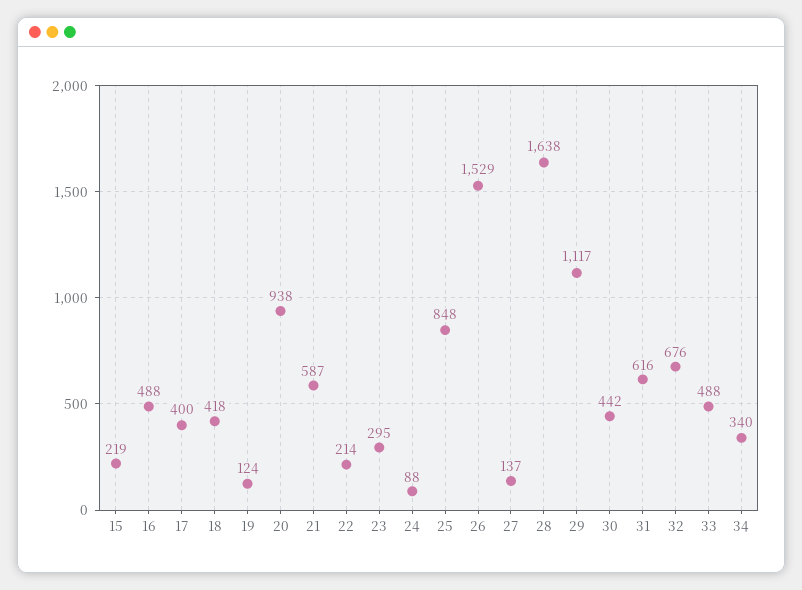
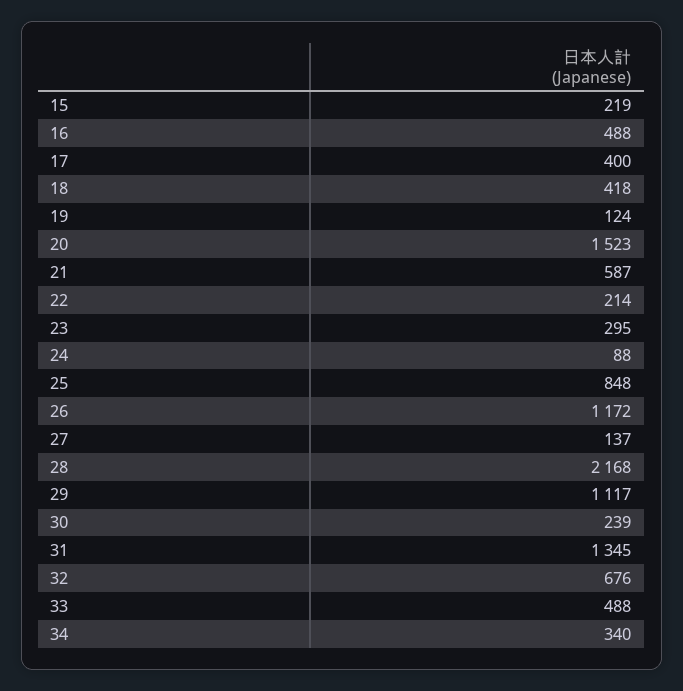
  {
    "15": 219,
    "16": 488,
    "17": 400,
    "18": 418,
    "19": 124,
-   "20": 938,
+   "20": 1523,
    "21": 587,
    "22": 214,
    "23": 295,
    "24": 88,
    "25": 848,
-   "26": 1529,
+   "26": 1172,
    "27": 137,
-   "28": 1638,
+   "28": 2168,
    "29": 1117,
-   "30": 442,
+   "30": 239,
-   "31": 616,
+   "31": 1345,
    "32": 676,
    "33": 488,
    "34": 340
  }

